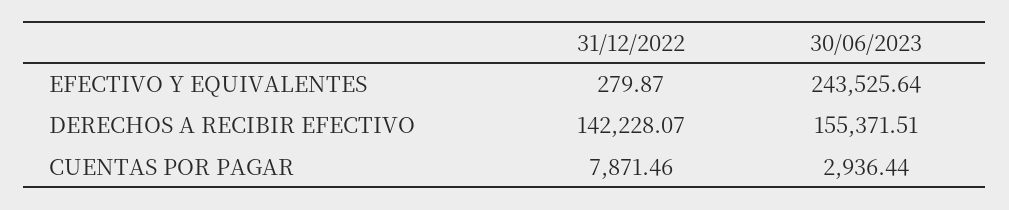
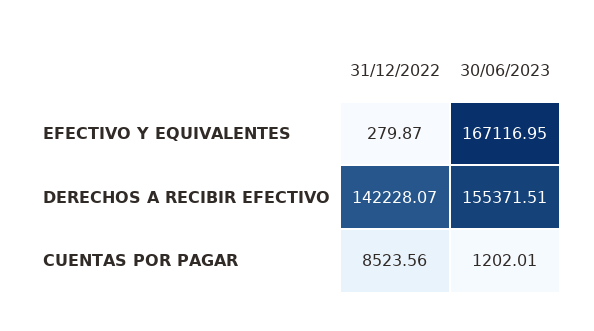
  {
    "31/12/2022": {
      "EFECTIVO Y EQUIVALENTES": 279.87,
      "DERECHOS A RECIBIR EFECTIVO": 142228.07,
-     "CUENTAS POR PAGAR": 7871.46
+     "CUENTAS POR PAGAR": 8523.56
    },
    "30/06/2023": {
-     "EFECTIVO Y EQUIVALENTES": 243525.64,
+     "EFECTIVO Y EQUIVALENTES": 167116.95,
      "DERECHOS A RECIBIR EFECTIVO": 155371.51,
-     "CUENTAS POR PAGAR": 2936.44
+     "CUENTAS POR PAGAR": 1202.01
    }
  }

